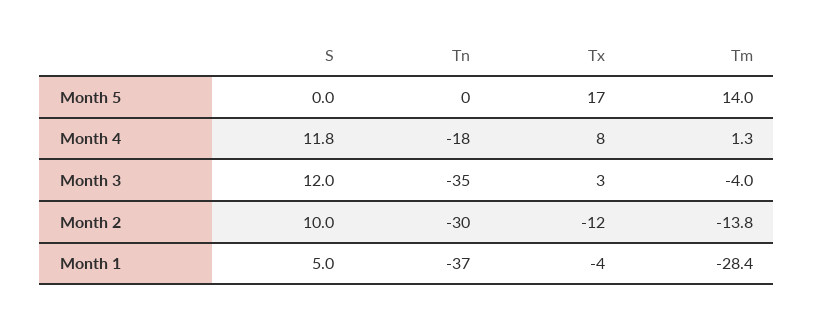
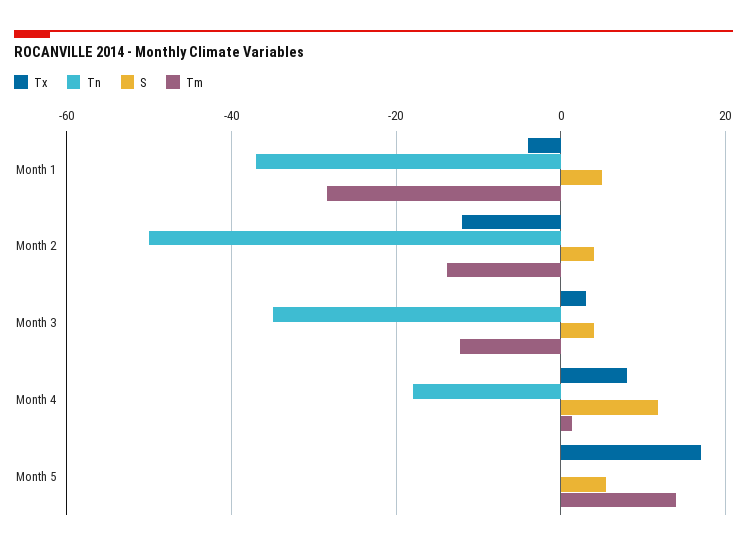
  {
    "S": {
-     "Month 5": 0,
+     "Month 5": 6,
      "Month 4": 11.8,
-     "Month 3": 12,
+     "Month 3": 4,
-     "Month 2": 10,
+     "Month 2": 4,
      "Month 1": 5
    },
    "Tn": {
      "Month 5": 0,
      "Month 4": -18,
      "Month 3": -35,
-     "Month 2": -30,
+     "Month 2": -50,
      "Month 1": -37
    },
    "Tx": {
      "Month 5": 17,
      "Month 4": 8,
      "Month 3": 3,
      "Month 2": -12,
      "Month 1": -4
    },
    "Tm": {
      "Month 5": 14,
      "Month 4": 1.3,
-     "Month 3": -4,
+     "Month 3": -12,
      "Month 2": -13.8,
      "Month 1": -28.4
    }
  }

